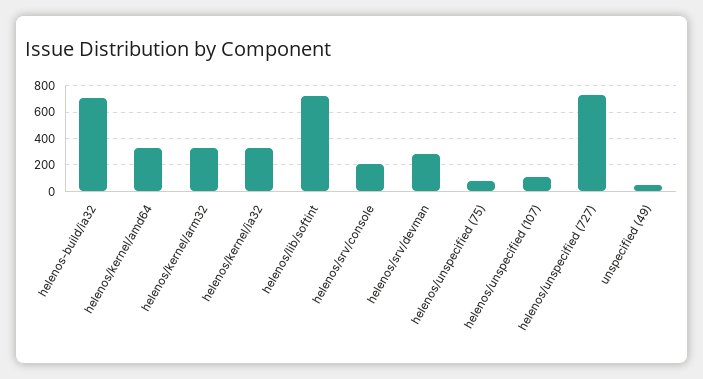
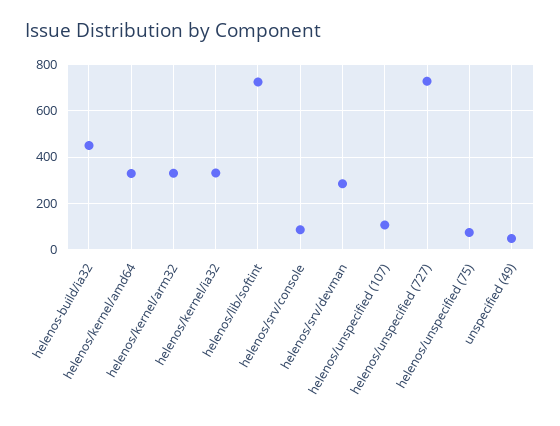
  {
-   "helenos-build/ia32": 700,
+   "helenos-build/ia32": 450,
    "helenos/kernel/amd64": 350,
    "helenos/kernel/arm32": 350,
    "helenos/kernel/ia32": 350,
    "helenos/lib/softint": 700,
-   "helenos/srv/console": 200,
+   "helenos/srv/console": 100,
    "helenos/srv/devman": 300,
    "helenos/unspecified (75)": 100,
    "helenos/unspecified (107)": 100,
    "helenos/unspecified (727)": 750,
    "unspecified (49)": 50
  }

